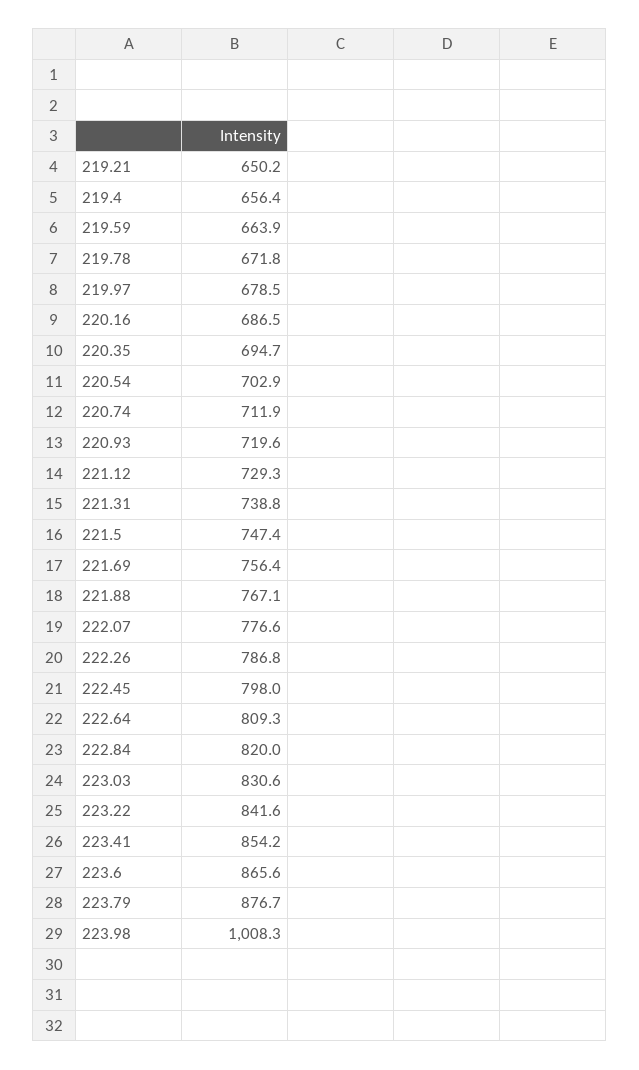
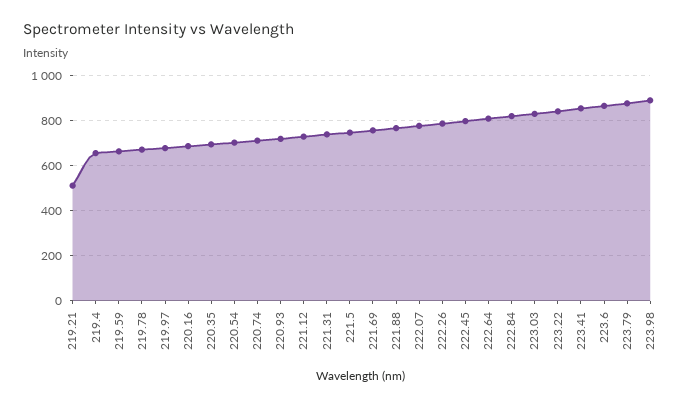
  {
-   "219.21": 650.2,
+   "219.21": 500,
    "219.4": 656.4,
    "219.59": 663.9,
    "219.78": 671.8,
    "219.97": 678.5,
    "220.16": 686.5,
    "220.35": 694.7,
    "220.54": 702.9,
    "220.74": 711.9,
    "220.93": 719.6,
    "221.12": 729.3,
    "221.31": 738.8,
    "221.5": 747.4,
    "221.69": 756.4,
    "221.88": 767.1,
    "222.07": 776.6,
    "222.26": 786.8,
    "222.45": 798,
    "222.64": 809.3,
    "222.84": 820,
    "223.03": 830.6,
    "223.22": 841.6,
    "223.41": 854.2,
    "223.6": 865.6,
    "223.79": 876.7,
-   "223.98": 1008.3
+   "223.98": 900
  }

